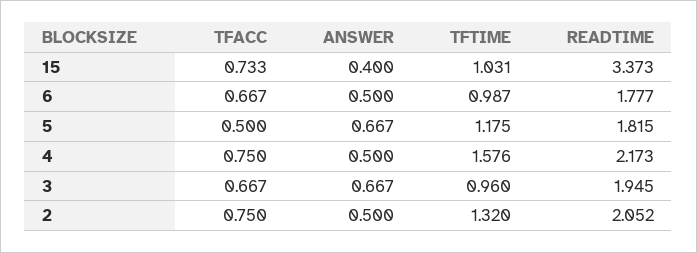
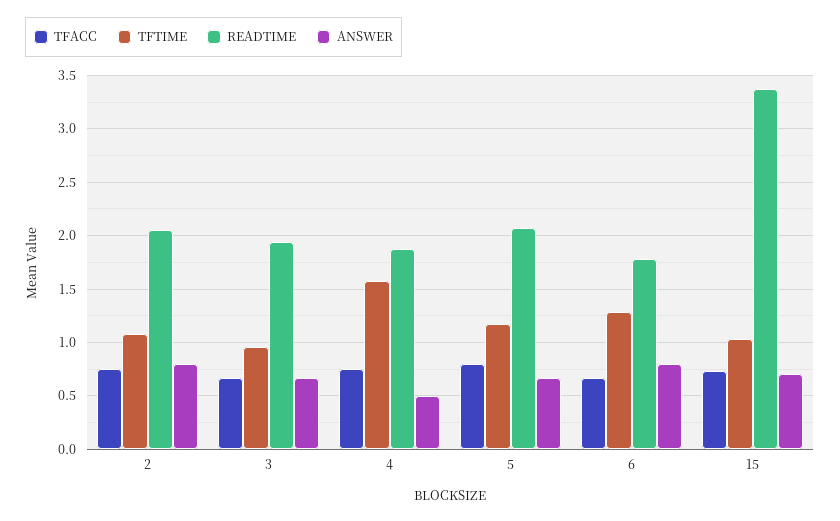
  {
    "TFACC": {
      "15": 0.733,
      "6": 0.667,
-     "5": 0.5,
+     "5": 0.8,
      "4": 0.75,
      "3": 0.667,
      "2": 0.75
    },
    "ANSWER": {
-     "15": 0.4,
+     "15": 0.7,
-     "6": 0.5,
+     "6": 0.8,
      "5": 0.667,
      "4": 0.5,
      "3": 0.667,
-     "2": 0.5
+     "2": 0.8
    },
    "TFTIME": {
      "15": 1.031,
-     "6": 0.987,
+     "6": 1.3,
      "5": 1.175,
      "4": 1.576,
      "3": 0.96,
-     "2": 1.32
+     "2": 1.1
    },
    "READTIME": {
      "15": 3.373,
      "6": 1.777,
-     "5": 1.815,
+     "5": 2.1,
-     "4": 2.173,
+     "4": 1.9,
      "3": 1.945,
      "2": 2.052
    }
  }

